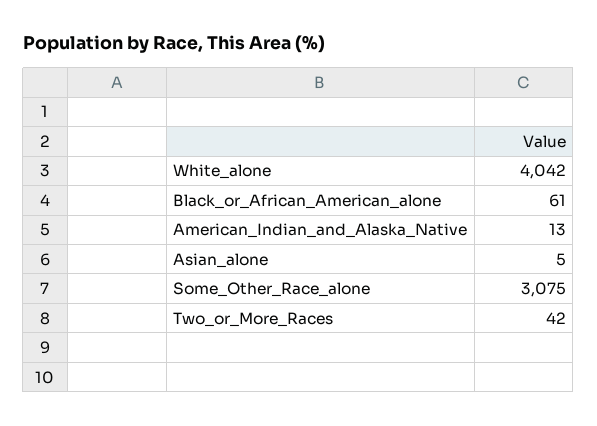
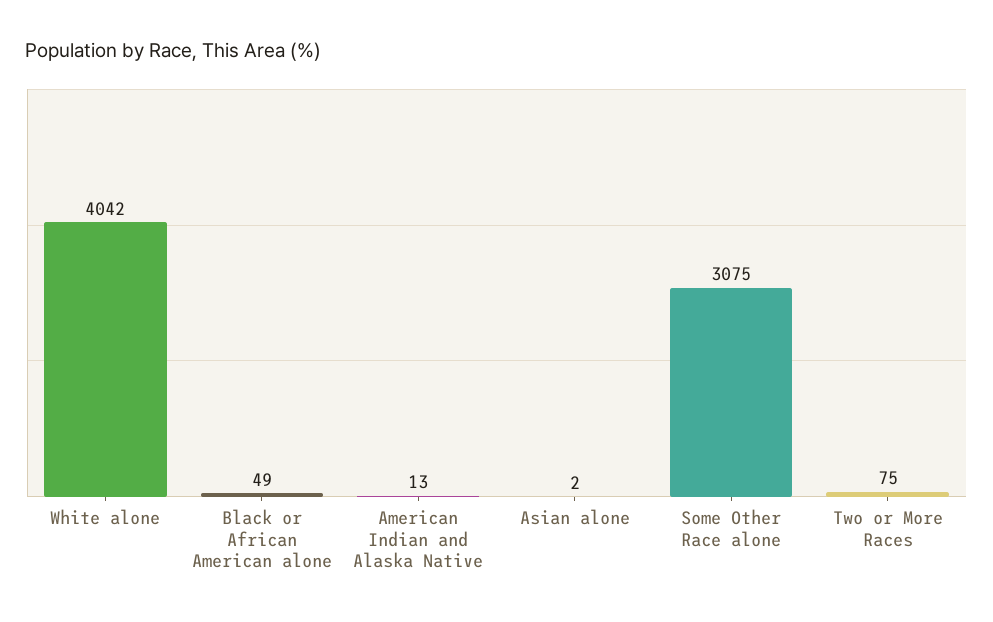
  {
    "White_alone": 4042,
-   "Black_or_African_American_alone": 61,
+   "Black_or_African_American_alone": 49,
    "American_Indian_and_Alaska_Native": 13,
-   "Asian_alone": 5,
+   "Asian_alone": 2,
    "Some_Other_Race_alone": 3075,
-   "Two_or_More_Races": 42
+   "Two_or_More_Races": 75
  }

